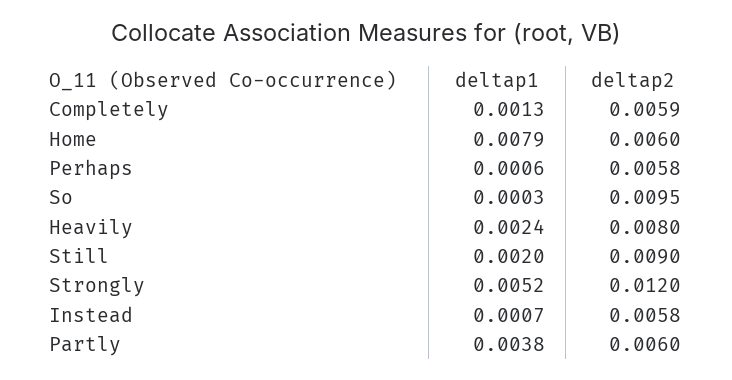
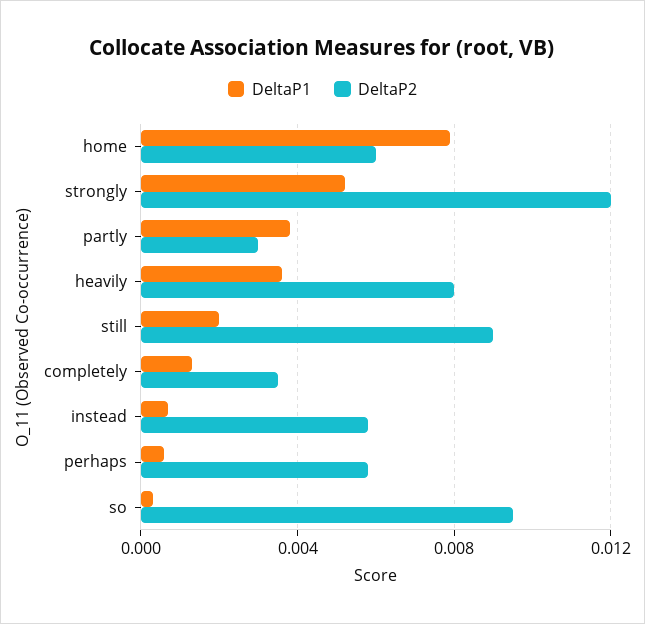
  {
    "deltap1": {
      "Completely": 0.0013,
      "Home": 0.0079,
      "Perhaps": 0.0006,
      "So": 0.0003,
-     "Heavily": 0.0024,
+     "Heavily": 0.0035,
      "Still": 0.002,
      "Strongly": 0.0052,
      "Instead": 0.0007,
      "Partly": 0.0038
    },
    "deltap2": {
-     "Completely": 0.0059,
+     "Completely": 0.0035,
      "Home": 0.006,
      "Perhaps": 0.0058,
      "So": 0.0095,
      "Heavily": 0.008,
      "Still": 0.009,
      "Strongly": 0.012,
      "Instead": 0.0058,
-     "Partly": 0.006
+     "Partly": 0.003
    }
  }

